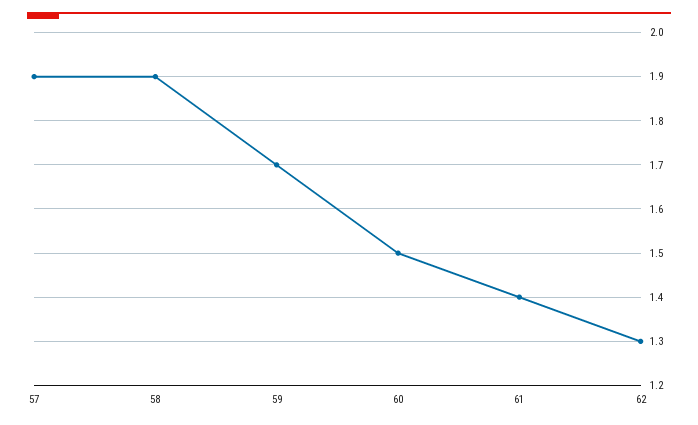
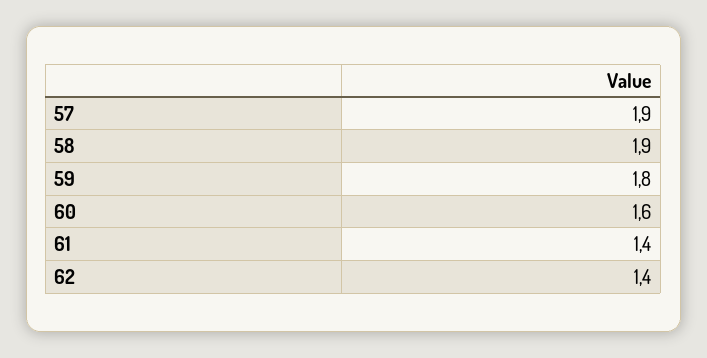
  {
    "57": 1.9,
    "58": 1.9,
-   "59": 1.7,
+   "59": 1.8,
-   "60": 1.5,
+   "60": 1.6,
    "61": 1.4,
-   "62": 1.3
+   "62": 1.4
  }

